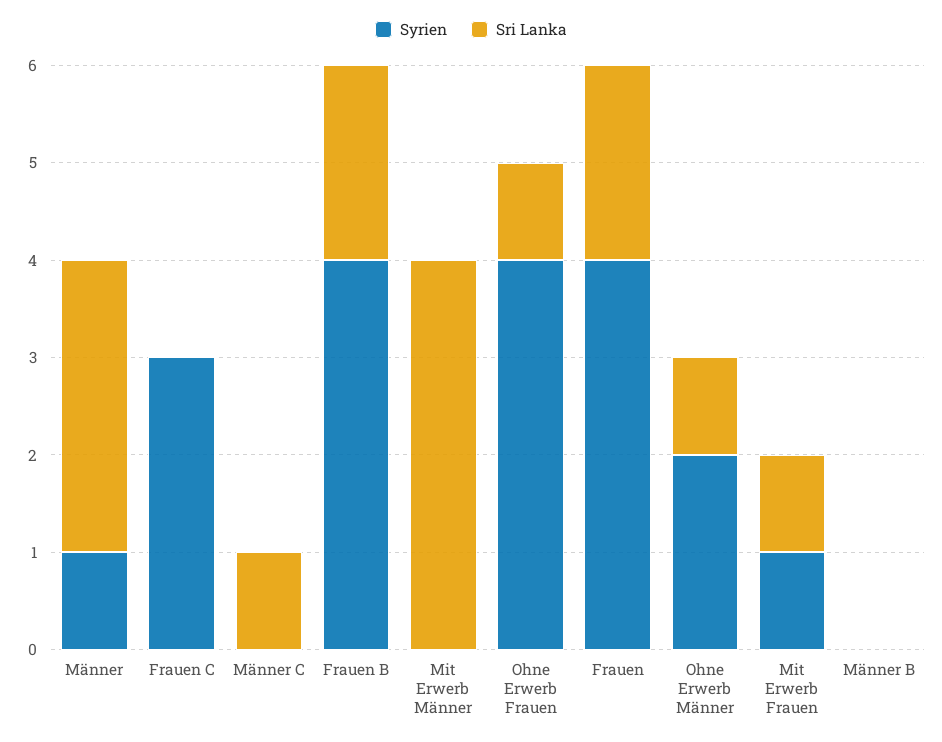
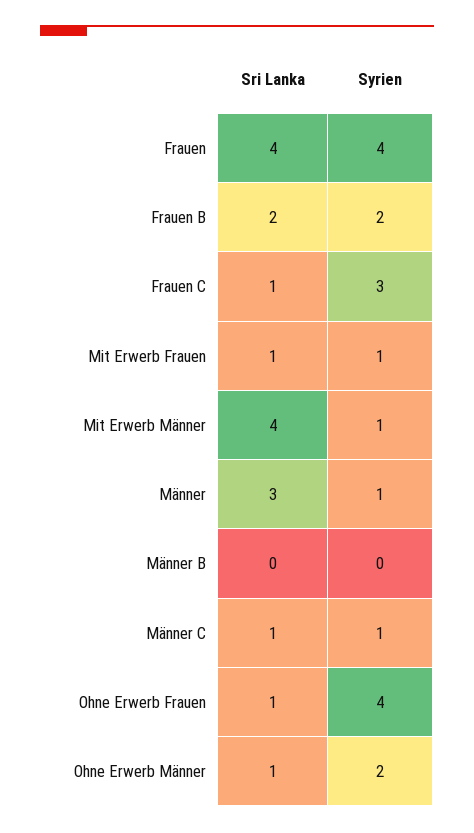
  {
    "Syrien": {
      "Männer": 1,
      "Frauen C": 3,
-     "Männer C": 0,
+     "Männer C": 1,
-     "Frauen B": 4,
+     "Frauen B": 2,
-     "Mit Erwerb Männer": 0,
+     "Mit Erwerb Männer": 1,
      "Ohne Erwerb Frauen": 4,
      "Frauen": 4,
      "Ohne Erwerb Männer": 2,
      "Mit Erwerb Frauen": 1,
      "Männer B": 0
    },
    "Sri Lanka": {
      "Männer": 3,
-     "Frauen C": 0,
+     "Frauen C": 1,
      "Männer C": 1,
      "Frauen B": 2,
      "Mit Erwerb Männer": 4,
      "Ohne Erwerb Frauen": 1,
-     "Frauen": 2,
+     "Frauen": 4,
      "Ohne Erwerb Männer": 1,
      "Mit Erwerb Frauen": 1,
      "Männer B": 0
    }
  }

